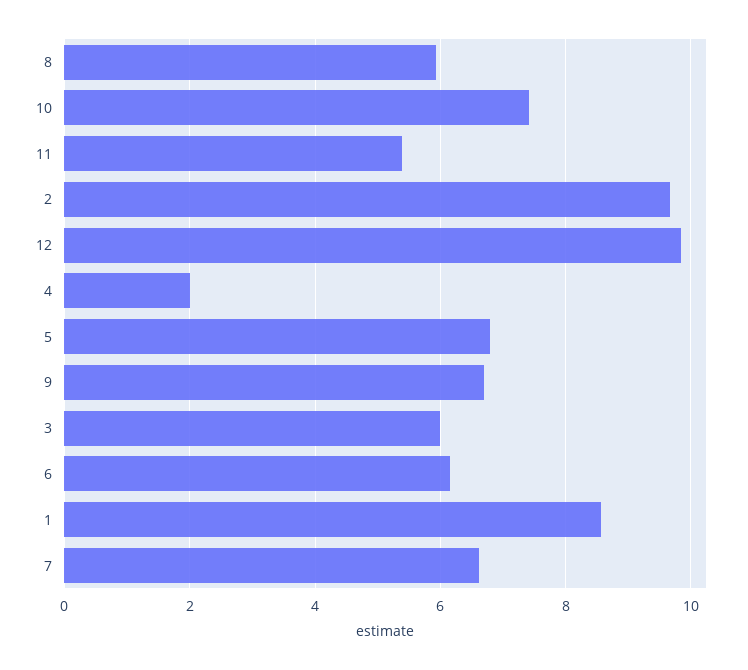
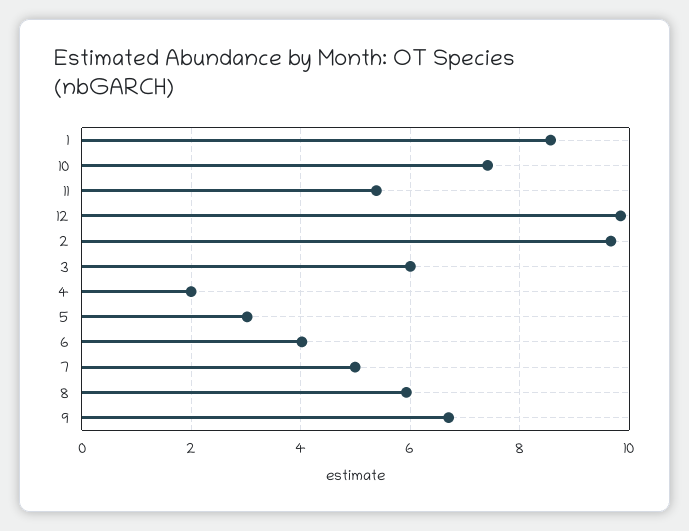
  {
    "8": 6,
    "10": 7.4,
    "11": 5.4,
    "2": 9.6,
    "12": 9.8,
    "4": 2,
-   "5": 6.8,
+   "5": 3,
    "9": 6.8,
    "3": 6,
-   "6": 6.2,
+   "6": 4,
    "1": 8.6,
-   "7": 6.6
+   "7": 5
  }

